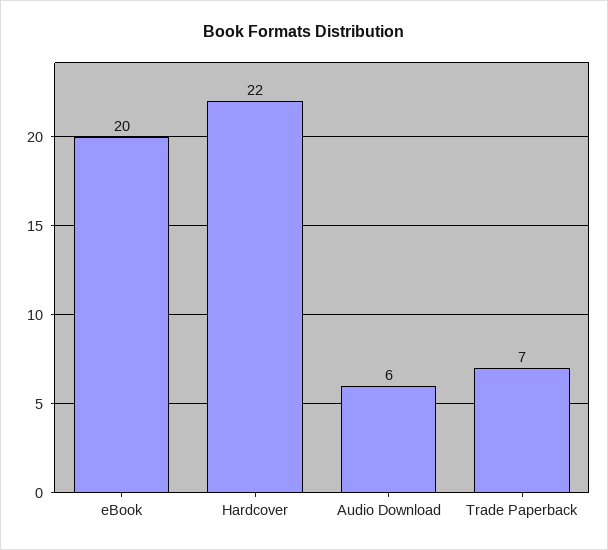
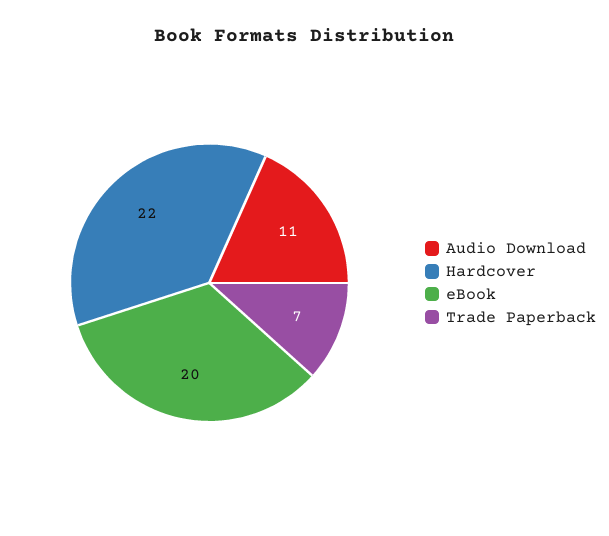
  {
    "eBook": 20,
    "Hardcover": 22,
-   "Audio Download": 6,
+   "Audio Download": 11,
    "Trade Paperback": 7
  }

